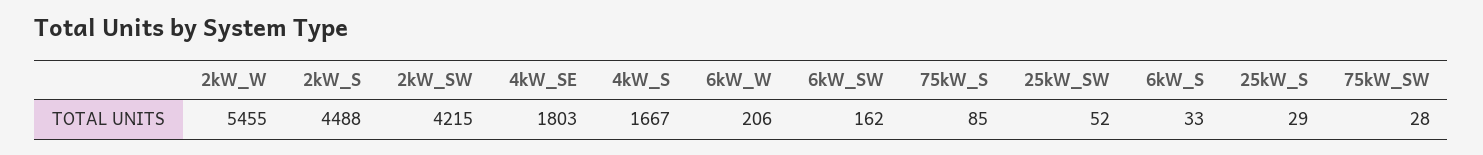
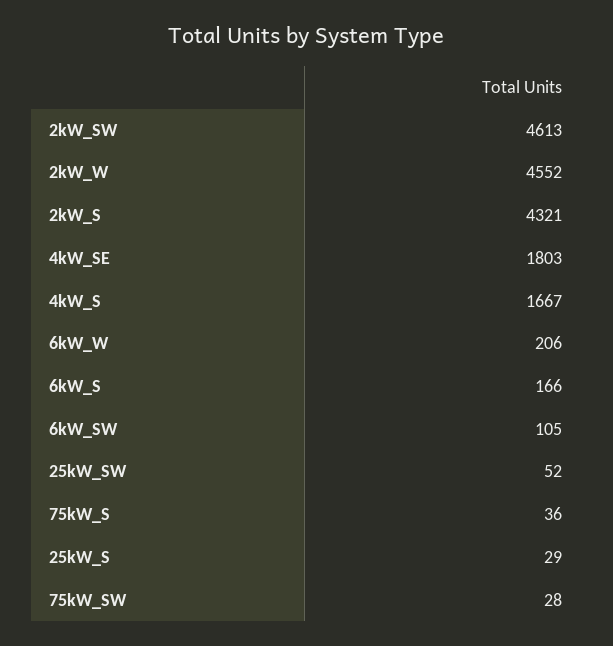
  {
-   "2kW_W": 5455,
+   "2kW_W": 4552,
-   "2kW_S": 4488,
+   "2kW_S": 4321,
-   "2kW_SW": 4215,
+   "2kW_SW": 4613,
    "4kW_SE": 1803,
    "4kW_S": 1667,
    "6kW_W": 206,
-   "6kW_SW": 162,
+   "6kW_SW": 105,
-   "75kW_S": 85,
+   "75kW_S": 36,
    "25kW_SW": 52,
-   "6kW_S": 33,
+   "6kW_S": 166,
    "25kW_S": 29,
    "75kW_SW": 28
  }

